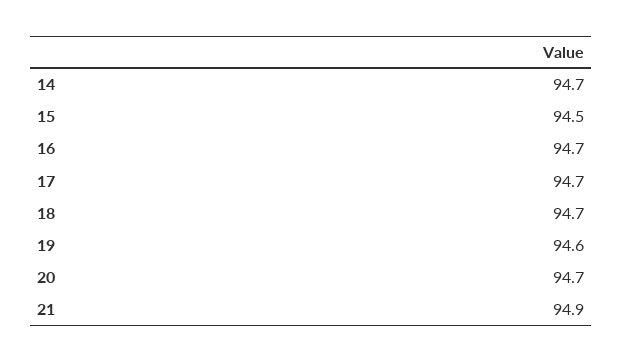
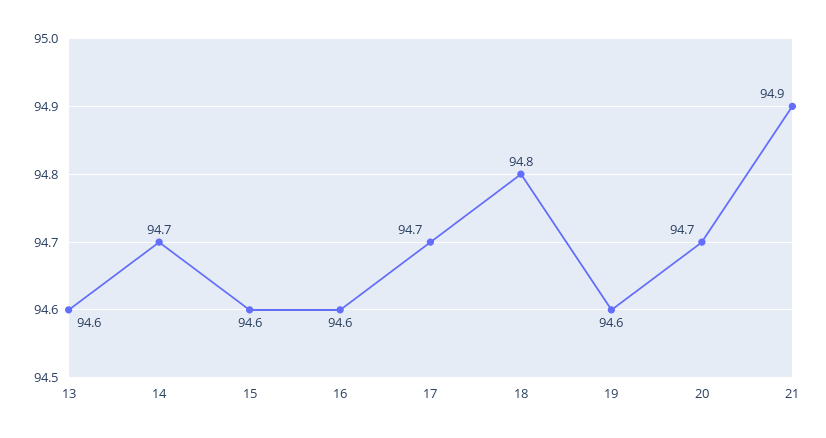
  {
    "14": 94.7,
-   "15": 94.5,
+   "15": 94.6,
-   "16": 94.7,
+   "16": 94.6,
    "17": 94.7,
-   "18": 94.7,
+   "18": 94.8,
    "19": 94.6,
    "20": 94.7,
-   "21": 94.9
+   "21": 94.9,
+   "13": 94.6
  }

